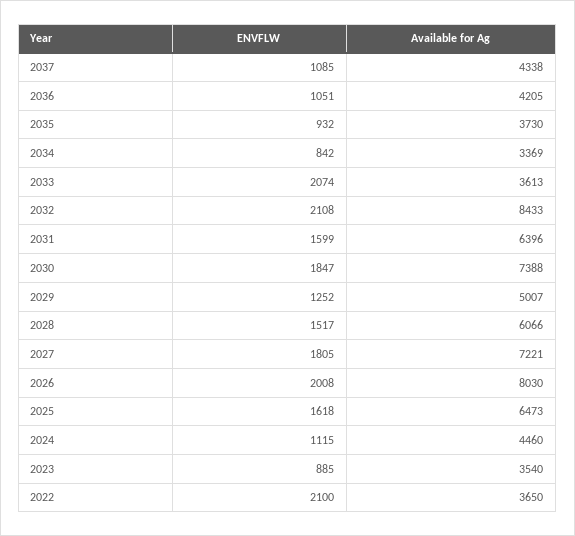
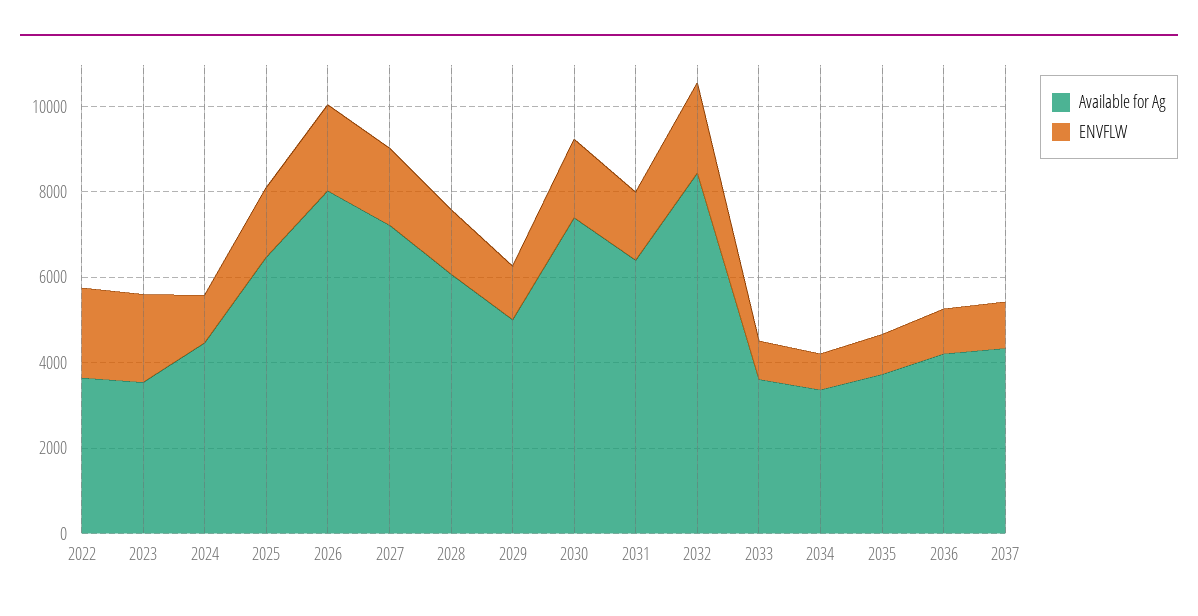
  {
    "ENVFLW": {
      "2037": 1085,
      "2036": 1051,
      "2035": 932,
      "2034": 842,
-     "2033": 2074,
+     "2033": 1000,
      "2032": 2108,
      "2031": 1599,
      "2030": 1847,
      "2029": 1252,
      "2028": 1517,
      "2027": 1805,
      "2026": 2008,
      "2025": 1618,
      "2024": 1115,
-     "2023": 885,
+     "2023": 2000,
      "2022": 2100
    },
    "Available for Ag": {
      "2037": 4338,
      "2036": 4205,
      "2035": 3730,
      "2034": 3369,
      "2033": 3613,
      "2032": 8433,
      "2031": 6396,
      "2030": 7388,
      "2029": 5007,
      "2028": 6066,
      "2027": 7221,
      "2026": 8030,
      "2025": 6473,
      "2024": 4460,
      "2023": 3540,
      "2022": 3650
    }
  }

